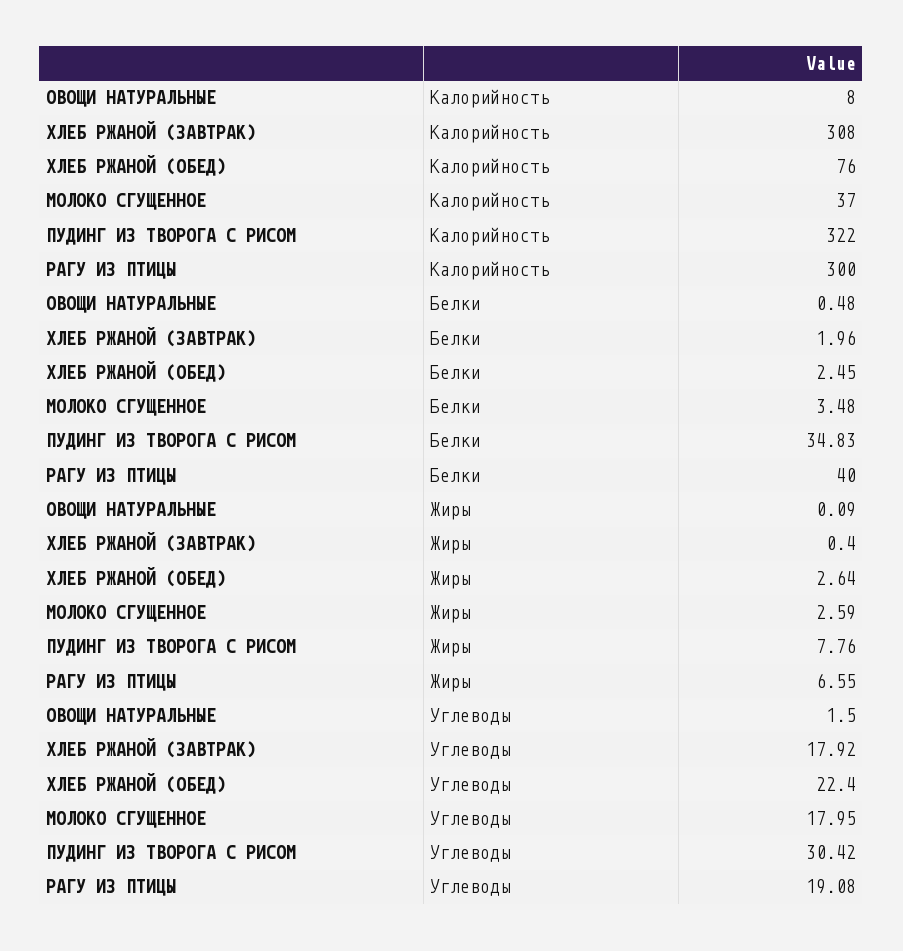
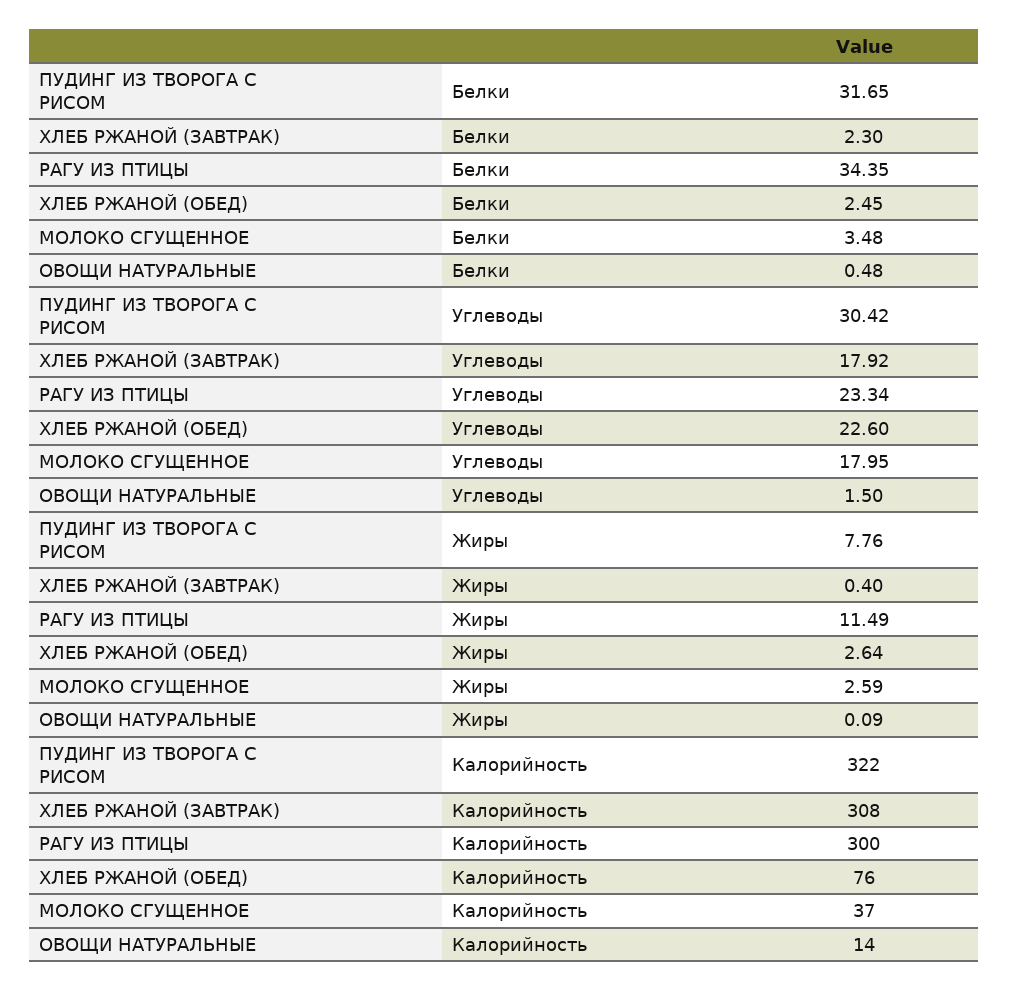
  {
    "ОВОЩИ НАТУРАЛЬНЫЕ": {
-     "Калорийность": 8,
+     "Калорийность": 14,
      "Белки": 0.48,
      "Жиры": 0.09,
      "Углеводы": 1.5
    },
    "ХЛЕБ РЖАНОЙ (ЗАВТРАК)": {
      "Калорийность": 308,
-     "Белки": 1.96,
+     "Белки": 2.3,
      "Жиры": 0.4,
      "Углеводы": 17.92
    },
    "ХЛЕБ РЖАНОЙ (ОБЕД)": {
      "Калорийность": 76,
      "Белки": 2.45,
      "Жиры": 2.64,
-     "Углеводы": 22.4
+     "Углеводы": 22.6
    },
    "МОЛОКО СГУЩЕННОЕ": {
      "Калорийность": 37,
      "Белки": 3.48,
      "Жиры": 2.59,
      "Углеводы": 17.95
    },
    "ПУДИНГ ИЗ ТВОРОГА С РИСОМ": {
      "Калорийность": 322,
-     "Белки": 34.83,
+     "Белки": 31.65,
      "Жиры": 7.76,
      "Углеводы": 30.42
    },
    "РАГУ ИЗ ПТИЦЫ": {
      "Калорийность": 300,
-     "Белки": 40,
+     "Белки": 34.35,
-     "Жиры": 6.55,
+     "Жиры": 11.49,
-     "Углеводы": 19.08
+     "Углеводы": 23.34
    }
  }

